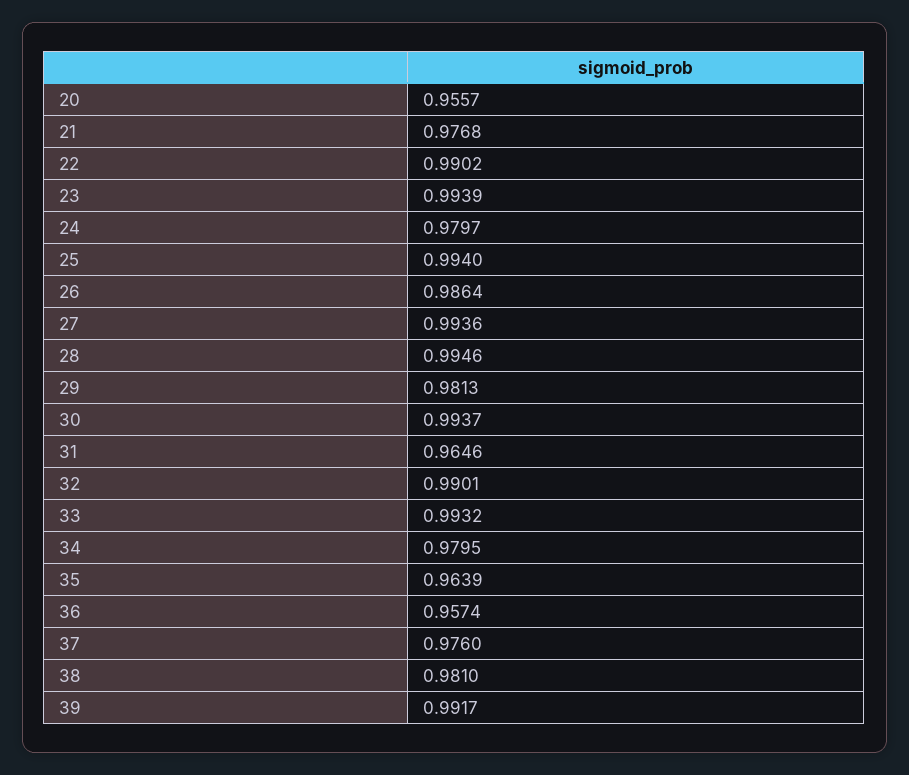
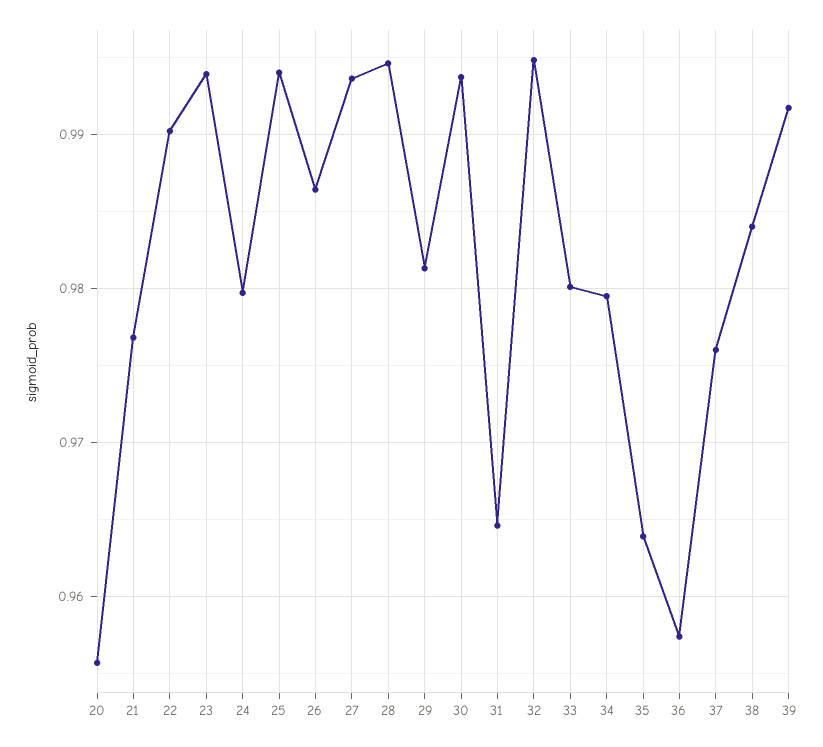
  {
    "20": 0.9557,
    "21": 0.9768,
    "22": 0.9902,
    "23": 0.9939,
    "24": 0.9797,
    "25": 0.994,
    "26": 0.9864,
    "27": 0.9936,
    "28": 0.9946,
    "29": 0.9813,
    "30": 0.9937,
    "31": 0.9646,
-   "32": 0.9901,
+   "32": 0.995,
-   "33": 0.9932,
+   "33": 0.98,
    "34": 0.9795,
    "35": 0.9639,
    "36": 0.9574,
    "37": 0.976,
-   "38": 0.981,
+   "38": 0.984,
    "39": 0.9917
  }

